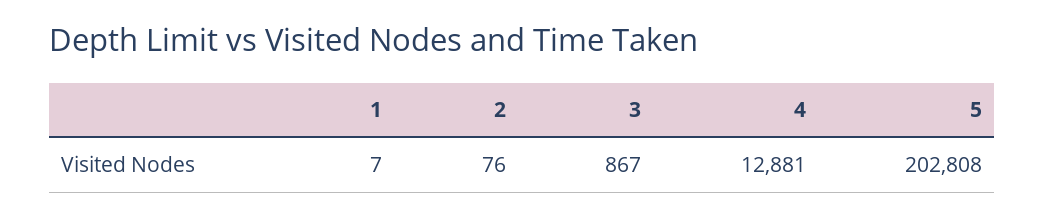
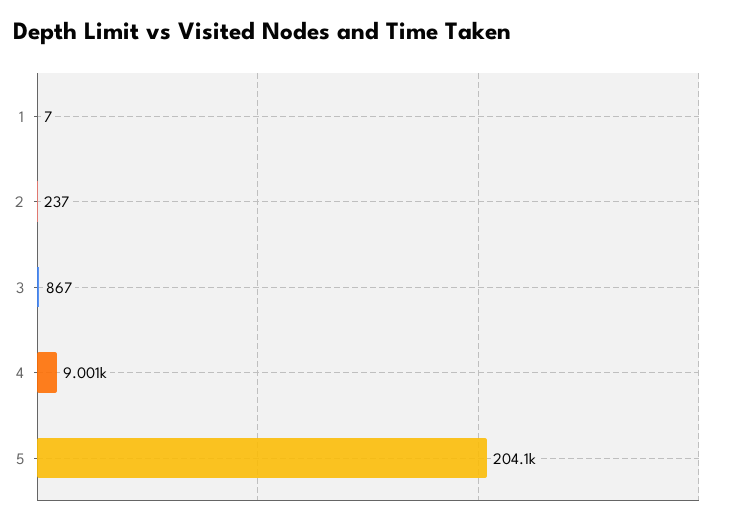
  {
    "1": 7,
-   "2": 76,
+   "2": 237,
    "3": 867,
-   "4": 12881,
+   "4": 9001,
-   "5": 202808
+   "5": 204100
  }

